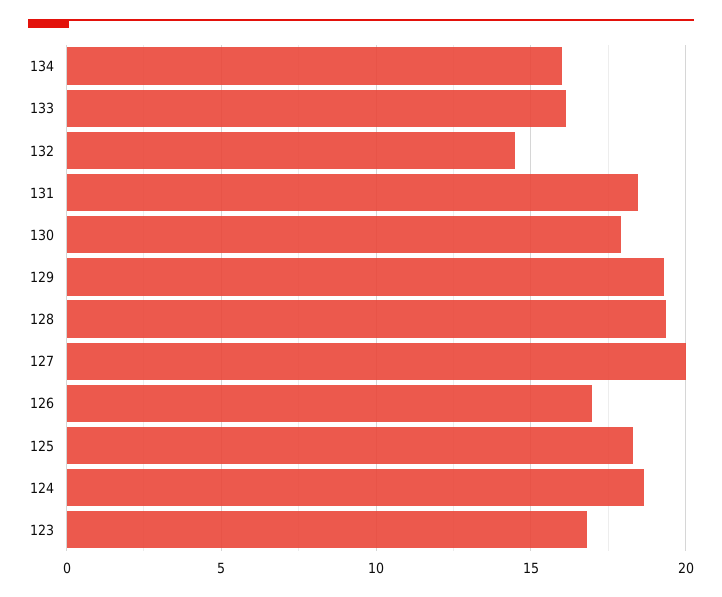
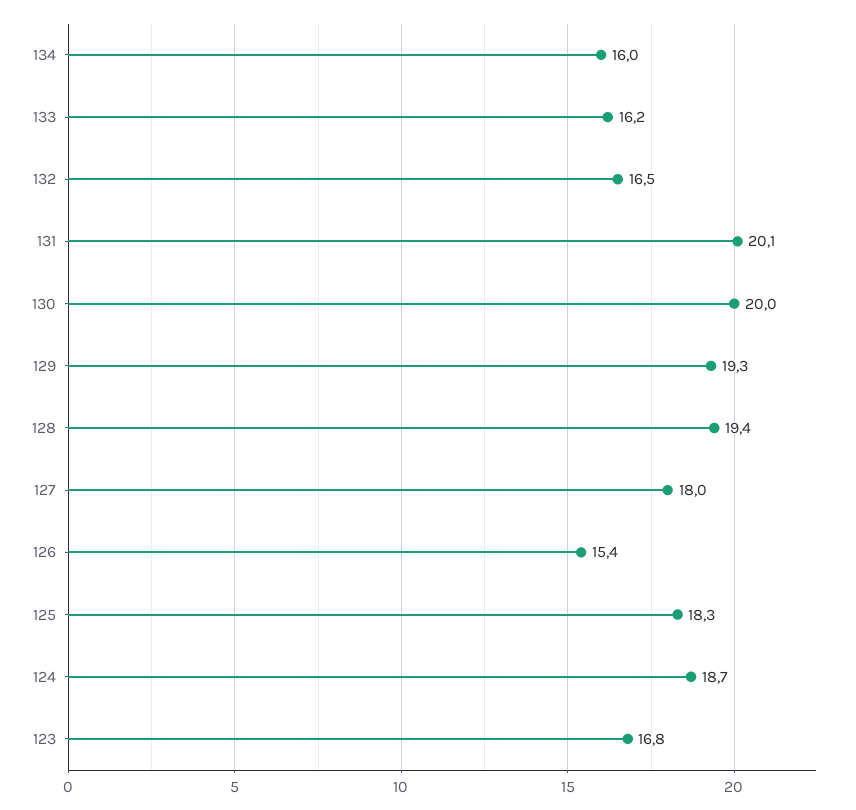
  {
    "134": 16,
    "133": 16.2,
-   "132": 14.5,
+   "132": 16.5,
-   "131": 18.5,
+   "131": 20.1,
-   "130": 18,
+   "130": 20,
    "129": 19.3,
    "128": 19.4,
-   "127": 20,
+   "127": 18,
-   "126": 17,
+   "126": 15.4,
    "125": 18.3,
    "124": 18.7,
    "123": 16.8
  }

